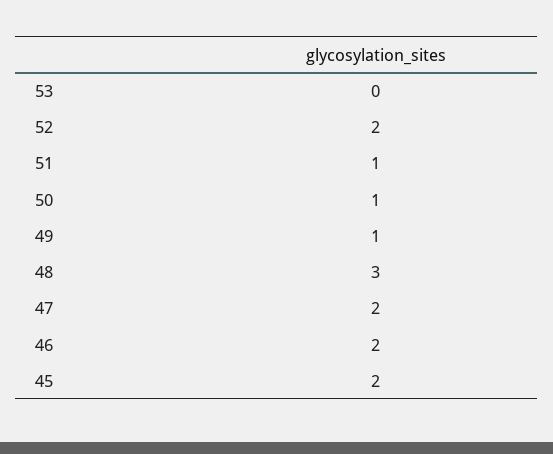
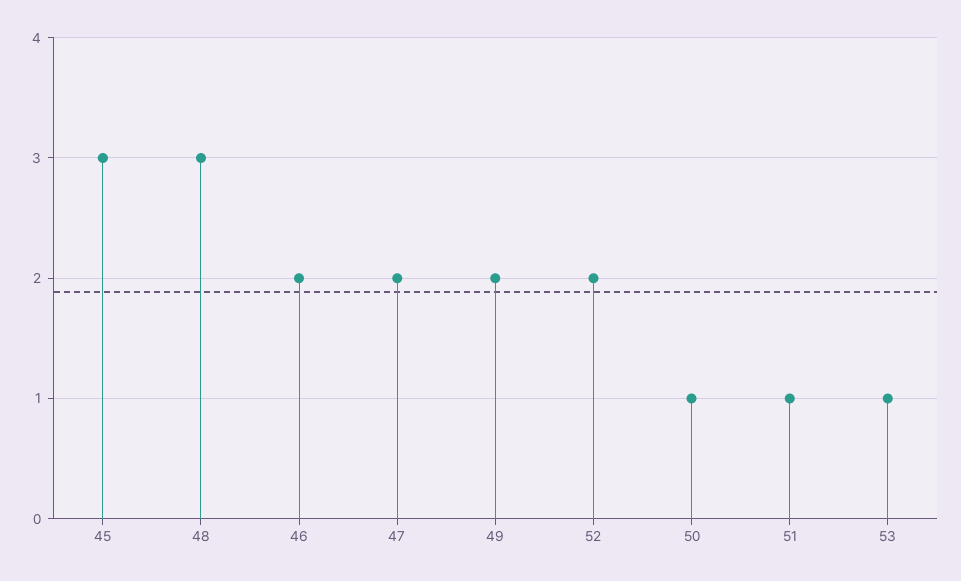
  {
-   "53": 0,
+   "53": 1,
    "52": 2,
    "51": 1,
    "50": 1,
-   "49": 1,
+   "49": 2,
    "48": 3,
    "47": 2,
    "46": 2,
-   "45": 2
+   "45": 3
  }

